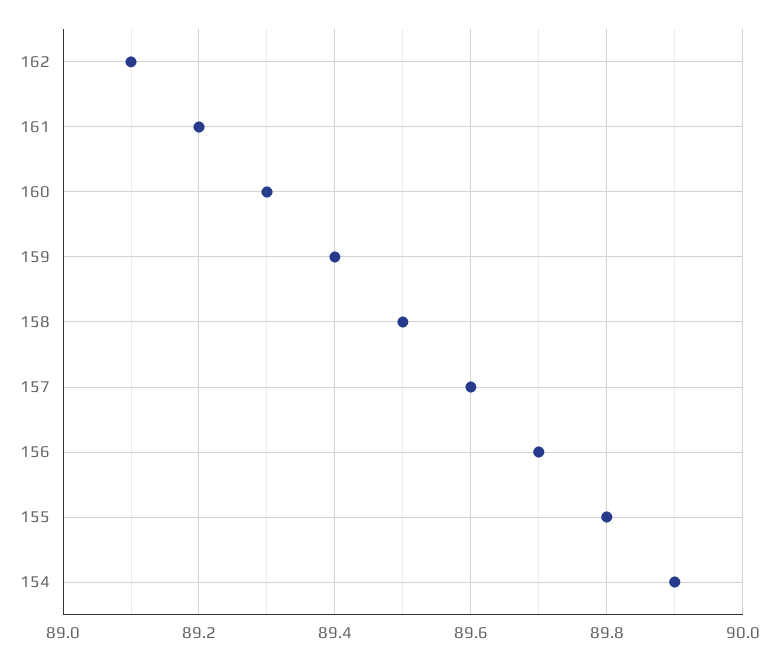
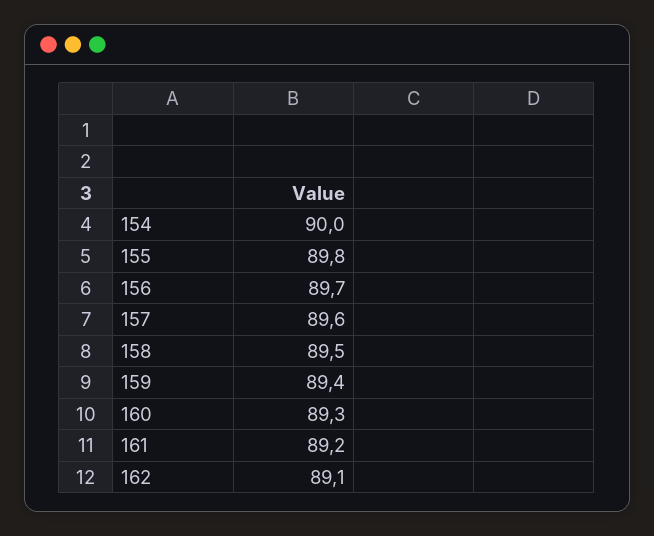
  {
    "162": 89.1,
    "161": 89.2,
    "160": 89.3,
    "159": 89.4,
    "158": 89.5,
    "157": 89.6,
    "156": 89.7,
    "155": 89.8,
-   "154": 89.9
+   "154": 90
  }

